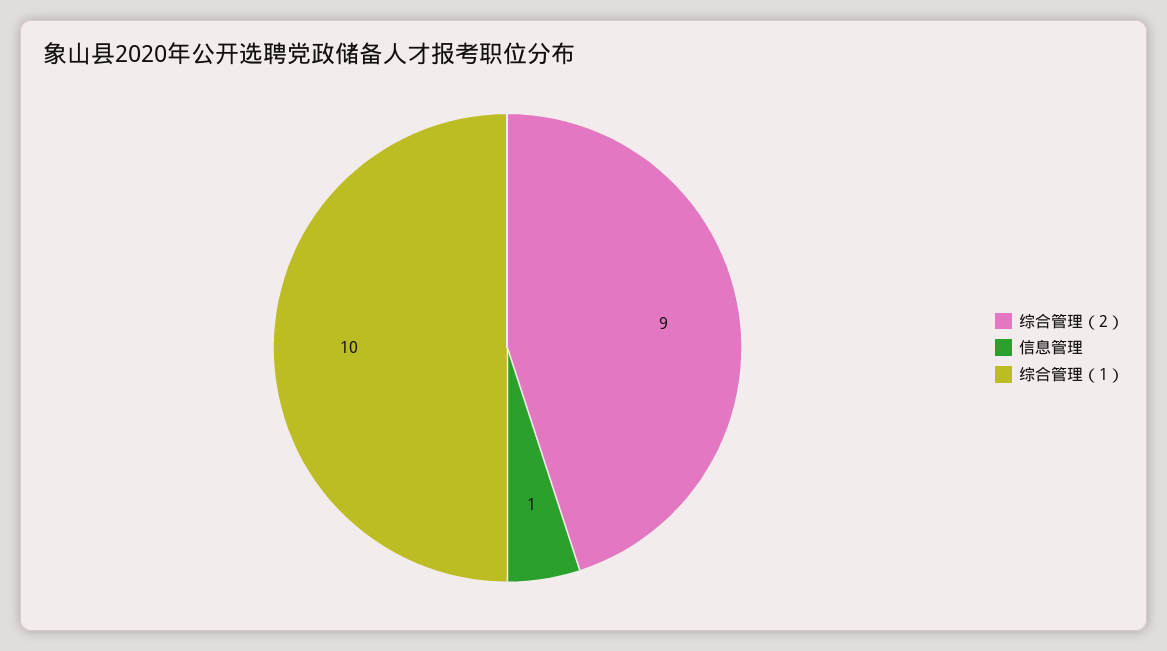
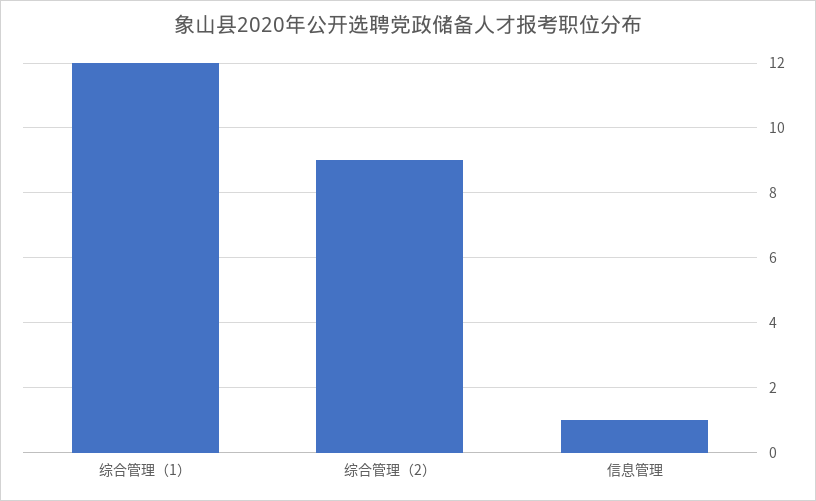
  {
    "综合管理（2）": 9,
    "信息管理": 1,
-   "综合管理（1）": 10
+   "综合管理（1）": 12
  }

